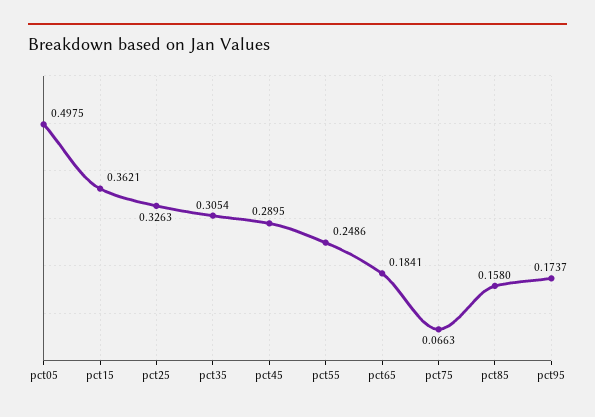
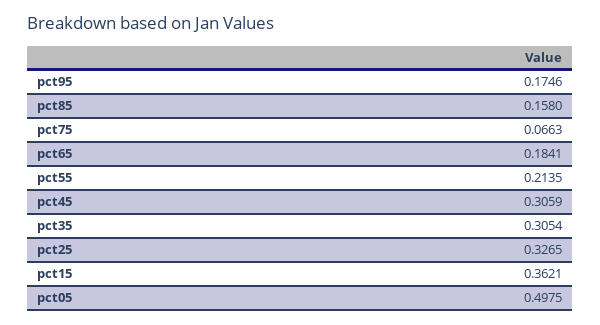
  {
    "pct05": 0.4975,
    "pct15": 0.3621,
-   "pct25": 0.3263,
+   "pct25": 0.3265,
    "pct35": 0.3054,
-   "pct45": 0.2895,
+   "pct45": 0.3059,
-   "pct55": 0.2486,
+   "pct55": 0.2135,
    "pct65": 0.1841,
    "pct75": 0.0663,
    "pct85": 0.158,
-   "pct95": 0.1737
+   "pct95": 0.1746
  }

